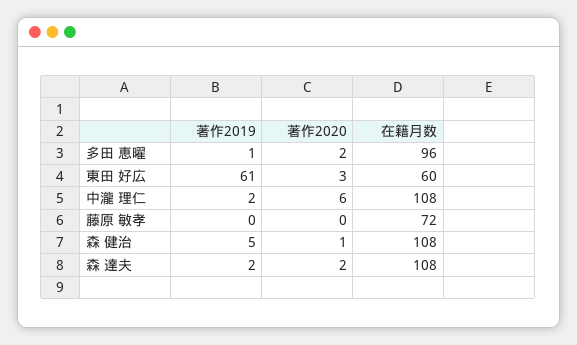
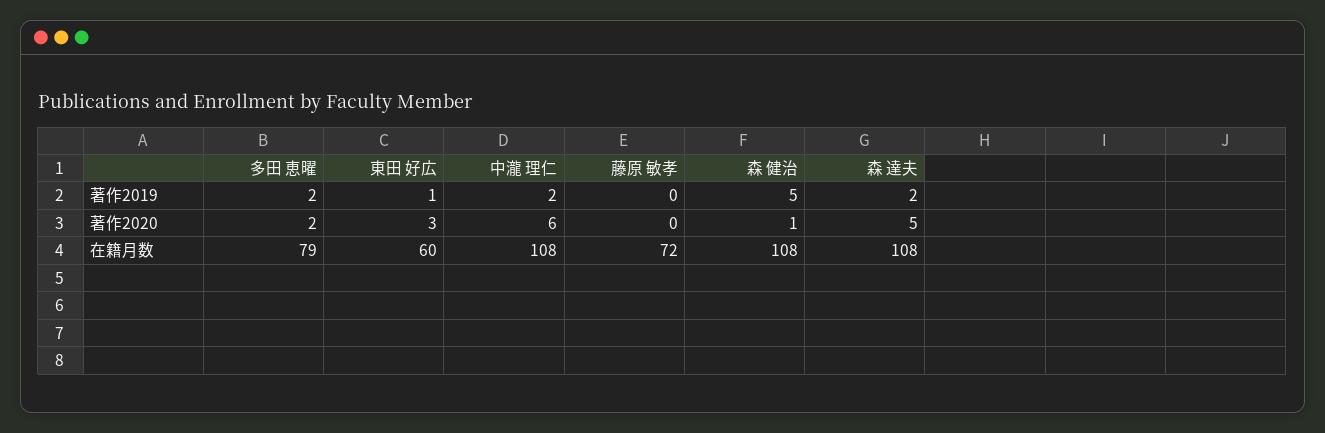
  {
    "著作2019": {
-     "多田 恵曜": 1,
+     "多田 恵曜": 2,
-     "東田 好広": 61,
+     "東田 好広": 1,
      "中瀧 理仁": 2,
      "藤原 敏孝": 0,
      "森 健治": 5,
      "森 達夫": 2
    },
    "著作2020": {
      "多田 恵曜": 2,
      "東田 好広": 3,
      "中瀧 理仁": 6,
      "藤原 敏孝": 0,
      "森 健治": 1,
-     "森 達夫": 2
+     "森 達夫": 5
    },
    "在籍月数": {
-     "多田 恵曜": 96,
+     "多田 恵曜": 79,
      "東田 好広": 60,
      "中瀧 理仁": 108,
      "藤原 敏孝": 72,
      "森 健治": 108,
      "森 達夫": 108
    }
  }

